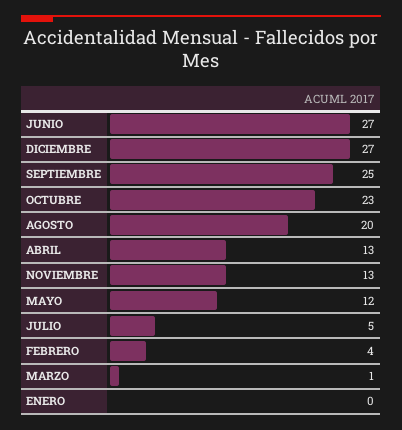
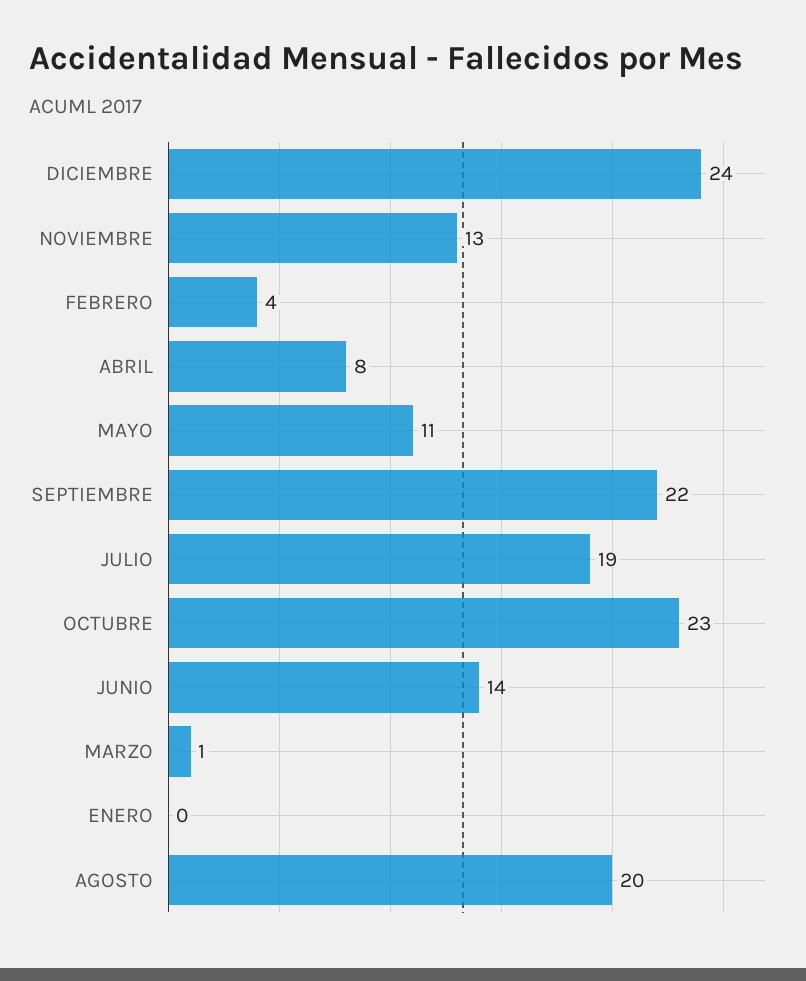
  {
-   "JUNIO": 27,
+   "JUNIO": 14,
-   "DICIEMBRE": 27,
+   "DICIEMBRE": 24,
-   "SEPTIEMBRE": 25,
+   "SEPTIEMBRE": 22,
    "OCTUBRE": 23,
    "AGOSTO": 20,
-   "ABRIL": 13,
+   "ABRIL": 8,
    "NOVIEMBRE": 13,
-   "MAYO": 12,
+   "MAYO": 11,
-   "JULIO": 5,
+   "JULIO": 19,
    "FEBRERO": 4,
    "MARZO": 1,
    "ENERO": 0
  }

